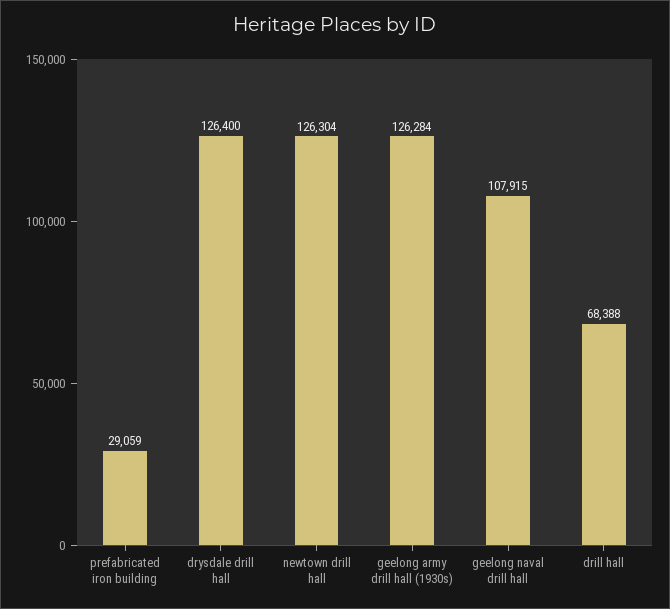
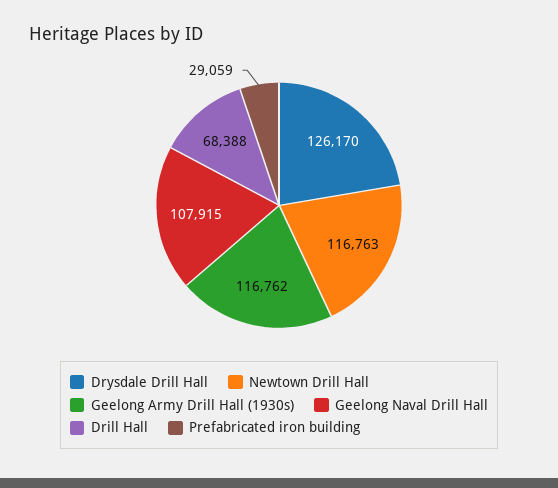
  {
    "prefabricated iron building": 29059,
-   "drysdale drill hall": 126400,
+   "drysdale drill hall": 126170,
-   "newtown drill hall": 126304,
+   "newtown drill hall": 116763,
-   "geelong army drill hall (1930s)": 126284,
+   "geelong army drill hall (1930s)": 116762,
    "geelong naval drill hall": 107915,
    "drill hall": 68388
  }

